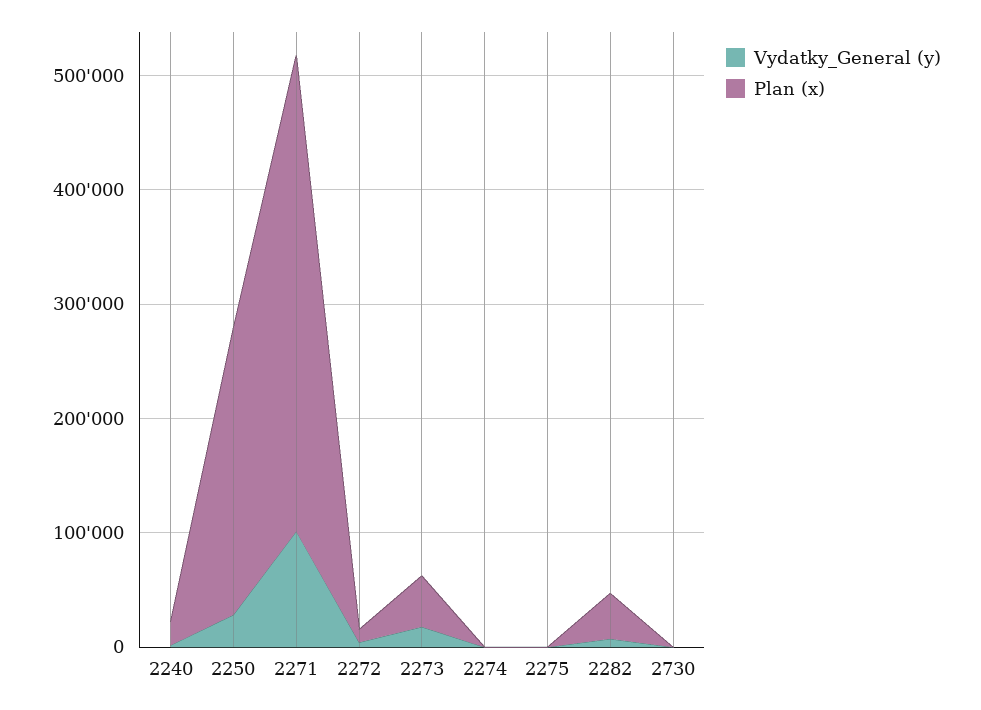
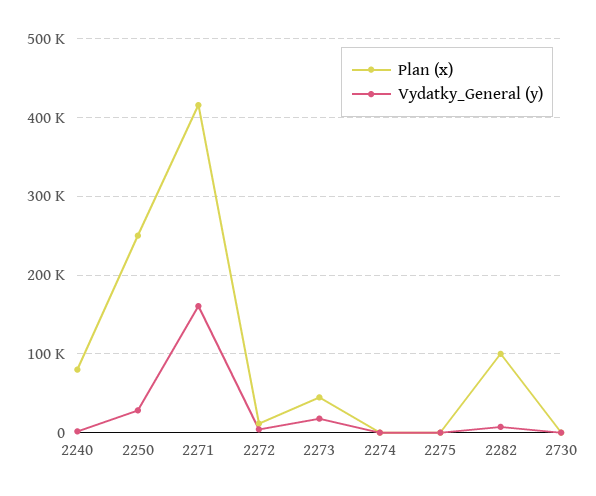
  {
    "Vydatky_General (y)": {
      "2240": 0,
      "2250": 30000,
-     "2271": 100000,
+     "2271": 160000,
      "2272": 0,
      "2273": 20000,
      "2274": 0,
      "2275": 0,
      "2282": 10000,
      "2730": 0
    },
    "Plan (x)": {
-     "2240": 20000,
+     "2240": 80000,
      "2250": 250000,
      "2271": 420000,
      "2272": 10000,
      "2273": 40000,
      "2274": 0,
      "2275": 0,
-     "2282": 40000,
+     "2282": 100000,
      "2730": 0
    }
  }

